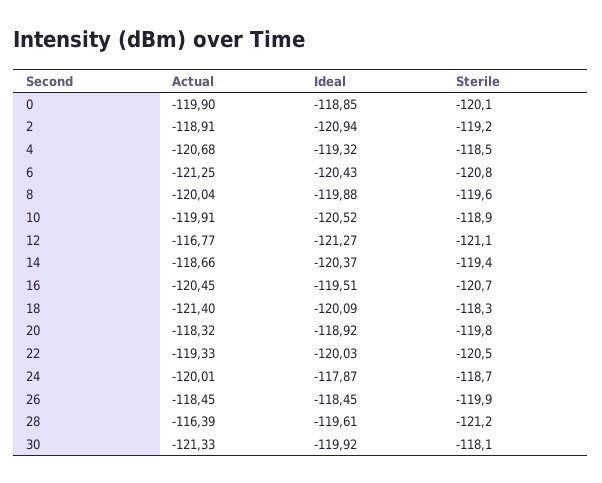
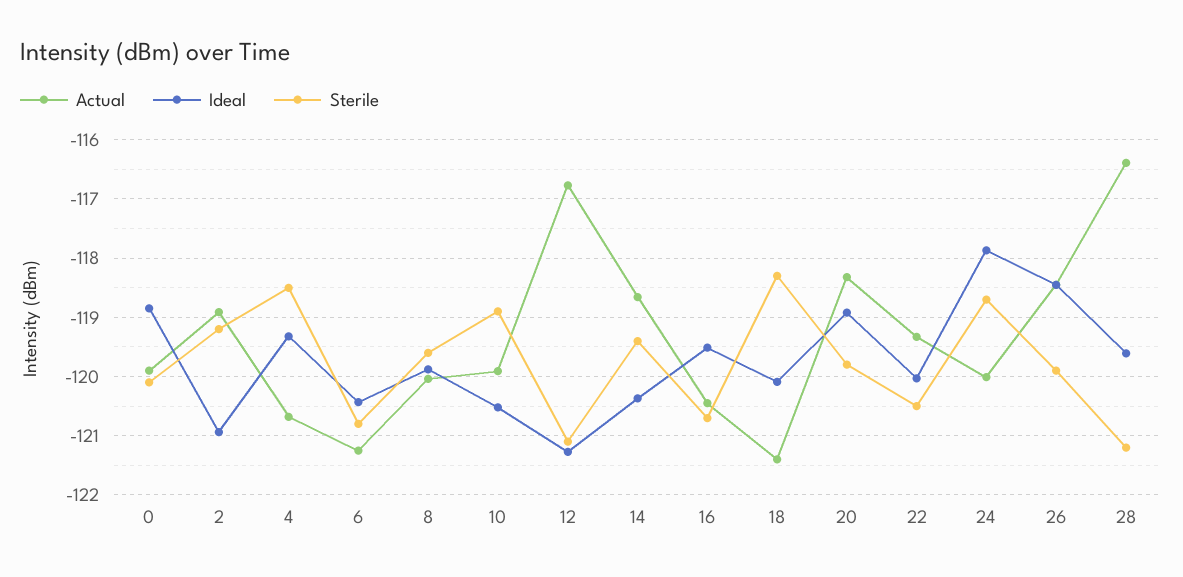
  {
    "Actual": {
      "0": -119.9,
      "2": -118.91,
      "4": -120.68,
      "6": -121.25,
      "8": -120.04,
      "10": -119.91,
      "12": -116.77,
      "14": -118.66,
      "16": -120.45,
      "18": -121.4,
      "20": -118.32,
      "22": -119.33,
      "24": -120.01,
      "26": -118.45,
-     "28": -116.39,
+     "28": -116.39
-     "30": -121.33
    },
    "Ideal": {
      "0": -118.85,
      "2": -120.94,
      "4": -119.32,
      "6": -120.43,
      "8": -119.88,
      "10": -120.52,
      "12": -121.27,
      "14": -120.37,
      "16": -119.51,
      "18": -120.09,
      "20": -118.92,
      "22": -120.03,
      "24": -117.87,
      "26": -118.45,
-     "28": -119.61,
+     "28": -119.61
-     "30": -119.92
    },
    "Sterile": {
      "0": -120.1,
      "2": -119.2,
      "4": -118.5,
      "6": -120.8,
      "8": -119.6,
      "10": -118.9,
      "12": -121.1,
      "14": -119.4,
      "16": -120.7,
      "18": -118.3,
      "20": -119.8,
      "22": -120.5,
      "24": -118.7,
      "26": -119.9,
-     "28": -121.2,
+     "28": -121.2
-     "30": -118.1
    }
  }

